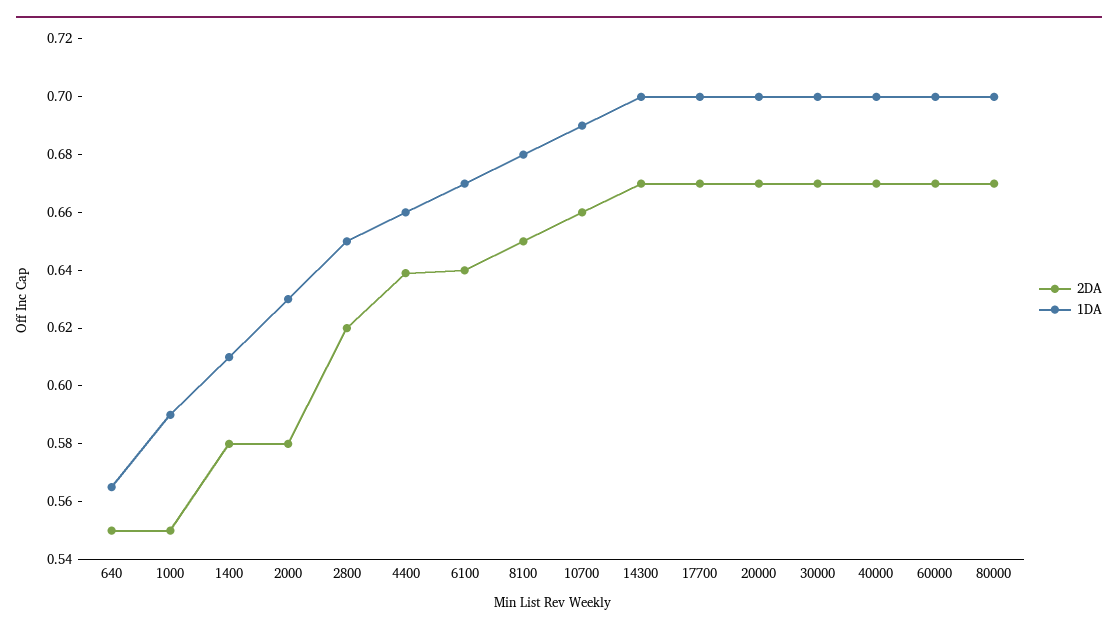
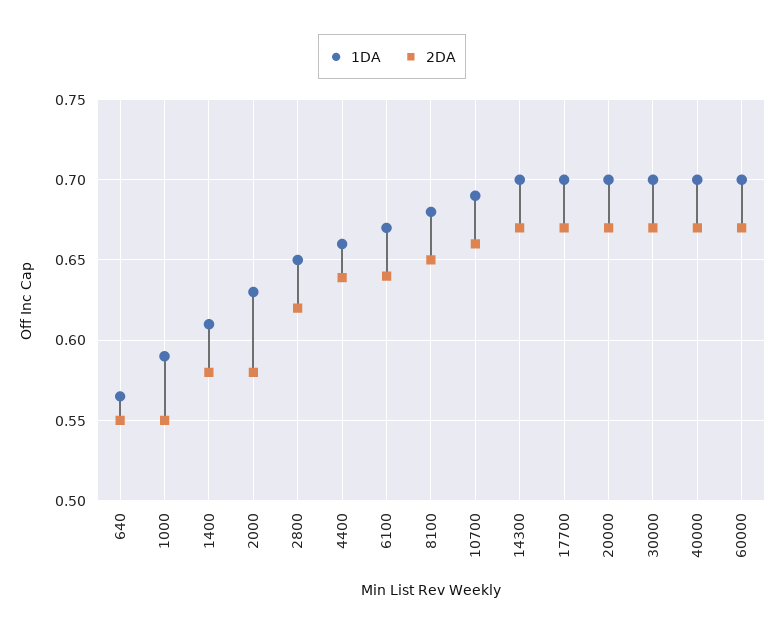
  {
    "2DA": {
      "640": 0.55,
      "1000": 0.55,
      "1400": 0.58,
      "2000": 0.58,
      "2800": 0.62,
      "4400": 0.64,
      "6100": 0.64,
      "8100": 0.65,
      "10700": 0.66,
      "14300": 0.67,
      "17700": 0.67,
      "20000": 0.67,
      "30000": 0.67,
      "40000": 0.67,
-     "60000": 0.67,
+     "60000": 0.67
-     "80000": 0.67
    },
    "1DA": {
      "640": 0.565,
      "1000": 0.59,
      "1400": 0.61,
      "2000": 0.63,
      "2800": 0.65,
      "4400": 0.66,
      "6100": 0.67,
      "8100": 0.68,
      "10700": 0.69,
      "14300": 0.7,
      "17700": 0.7,
      "20000": 0.7,
      "30000": 0.7,
      "40000": 0.7,
-     "60000": 0.7,
+     "60000": 0.7
-     "80000": 0.7
    }
  }

